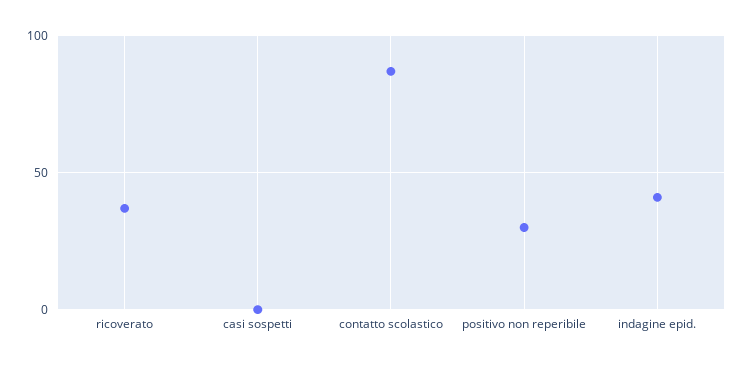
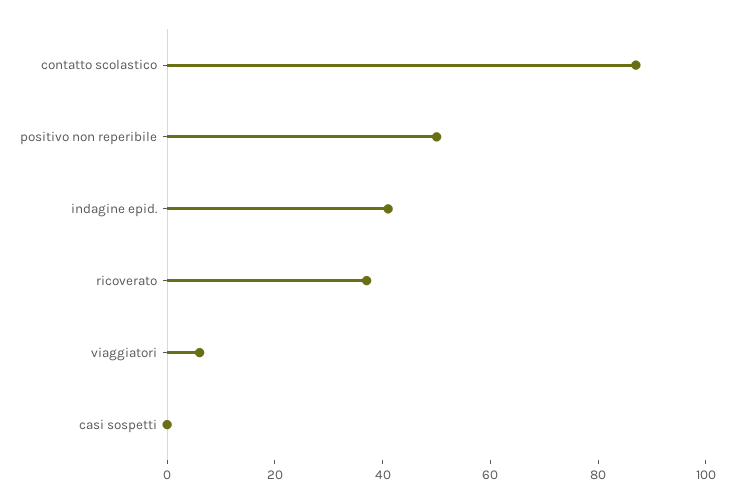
  {
    "ricoverato": 35,
    "casi sospetti": 0,
    "contatto scolastico": 85,
-   "positivo non reperibile": 30,
+   "positivo non reperibile": 50,
-   "indagine epid.": 40
+   "indagine epid.": 40,
+   "viaggiatori": 5
  }

